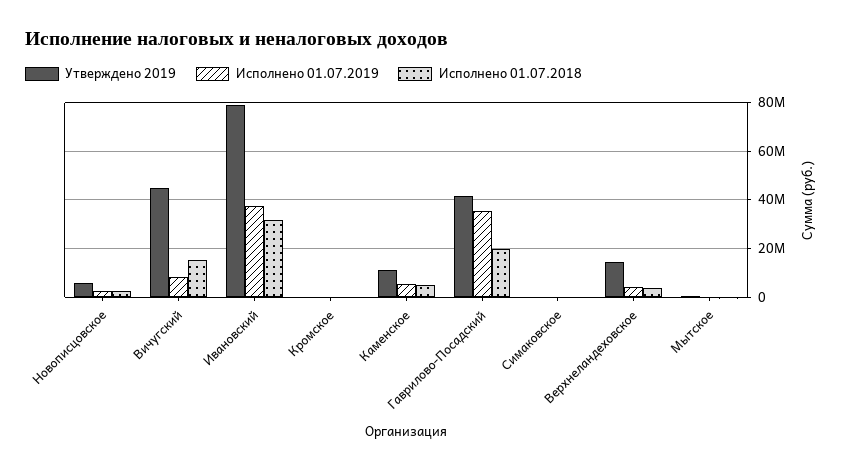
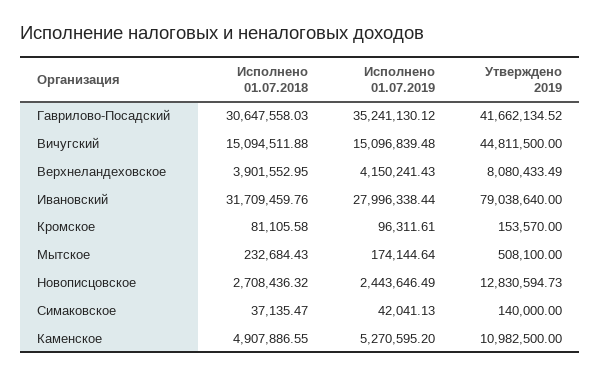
  {
    "Утверждено 2019": {
-     "Новописцовское": 5000000,
+     "Новописцовское": 12830594.73,
      "Вичугский": 44811500,
      "Ивановский": 79038640,
      "Кромское": 153570,
      "Каменское": 10982500,
      "Гаврилово-Посадский": 41662134.52,
      "Симаковское": 140000,
-     "Верхнеландеховское": 15000000,
+     "Верхнеландеховское": 8080433.49,
      "Мытское": 508100
    },
    "Исполнено 01.07.2019": {
      "Новописцовское": 2443646.49,
-     "Вичугский": 7500000,
+     "Вичугский": 15096839.48,
-     "Ивановский": 37500000,
+     "Ивановский": 27996338.44,
      "Кромское": 96311.61,
      "Каменское": 5270595.2,
      "Гаврилово-Посадский": 35241130.12,
      "Симаковское": 42041.13,
      "Верхнеландеховское": 4150241.43,
      "Мытское": 174144.64
    },
    "Исполнено 01.07.2018": {
      "Новописцовское": 2708436.32,
      "Вичугский": 15094511.88,
      "Ивановский": 31709459.76,
      "Кромское": 81105.58,
      "Каменское": 4907886.55,
-     "Гаврилово-Посадский": 20000000,
+     "Гаврилово-Посадский": 30647558.03,
      "Симаковское": 37135.47,
      "Верхнеландеховское": 3901552.95,
      "Мытское": 232684.43
    }
  }

